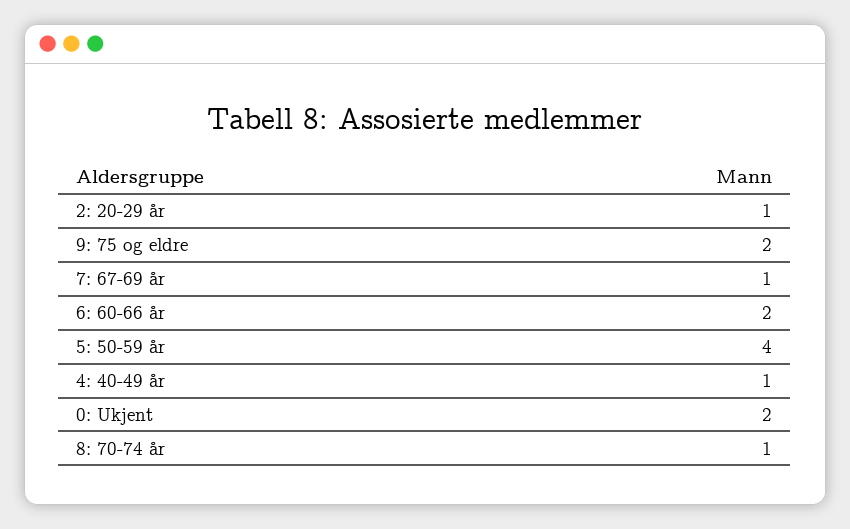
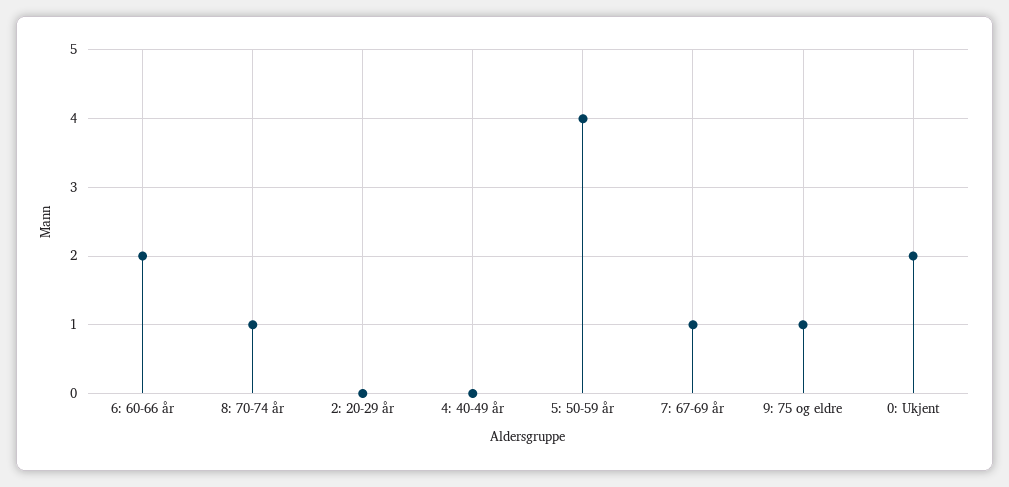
  {
-   "2: 20-29 år": 1,
+   "2: 20-29 år": 0,
-   "9: 75 og eldre": 2,
+   "9: 75 og eldre": 1,
    "7: 67-69 år": 1,
    "6: 60-66 år": 2,
    "5: 50-59 år": 4,
-   "4: 40-49 år": 1,
+   "4: 40-49 år": 0,
    "0: Ukjent": 2,
    "8: 70-74 år": 1
  }

